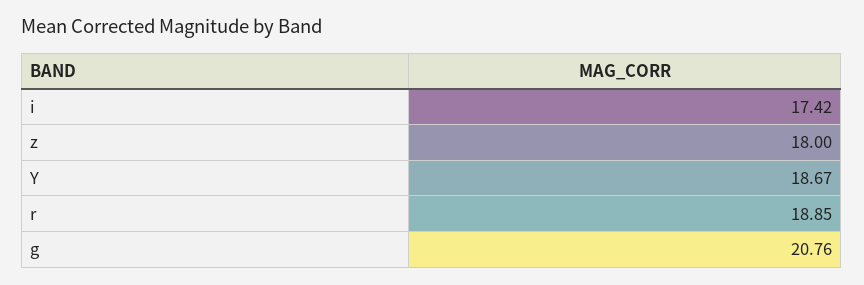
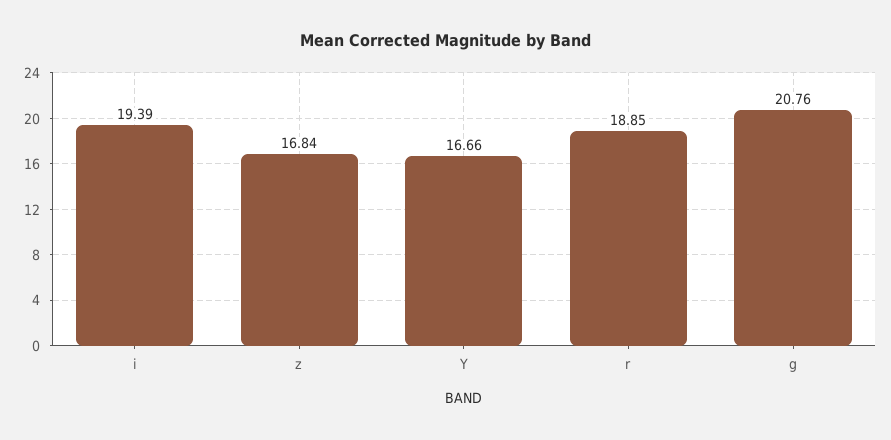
  {
-   "i": 17.42,
+   "i": 19.39,
-   "z": 18,
+   "z": 16.84,
-   "Y": 18.67,
+   "Y": 16.66,
    "r": 18.85,
    "g": 20.76
  }

